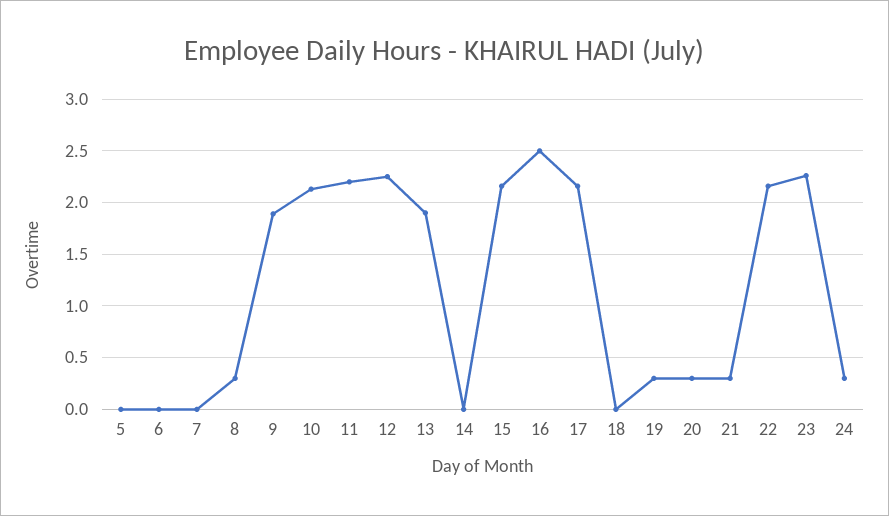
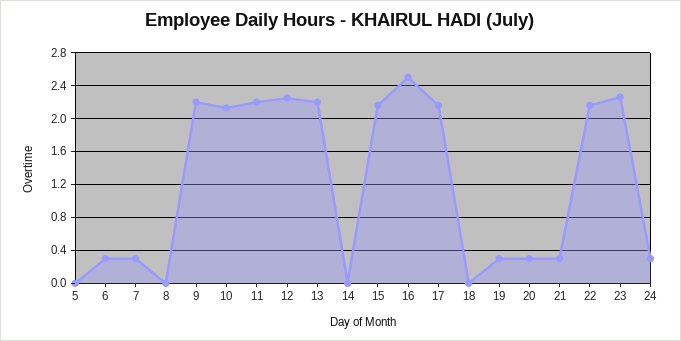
  {
    "5": 0,
-   "6": 0,
+   "6": 0.3,
-   "7": 0,
+   "7": 0.3,
-   "8": 0.3,
+   "8": 0,
-   "9": 1.9,
+   "9": 2.2,
    "10": 2.1,
    "11": 2.2,
    "12": 2.3,
-   "13": 1.9,
+   "13": 2.2,
    "14": 0,
    "15": 2.2,
    "16": 2.5,
    "17": 2.2,
    "18": 0,
    "19": 0.3,
    "20": 0.3,
    "21": 0.3,
    "22": 2.2,
    "23": 2.3,
    "24": 0.3
  }

